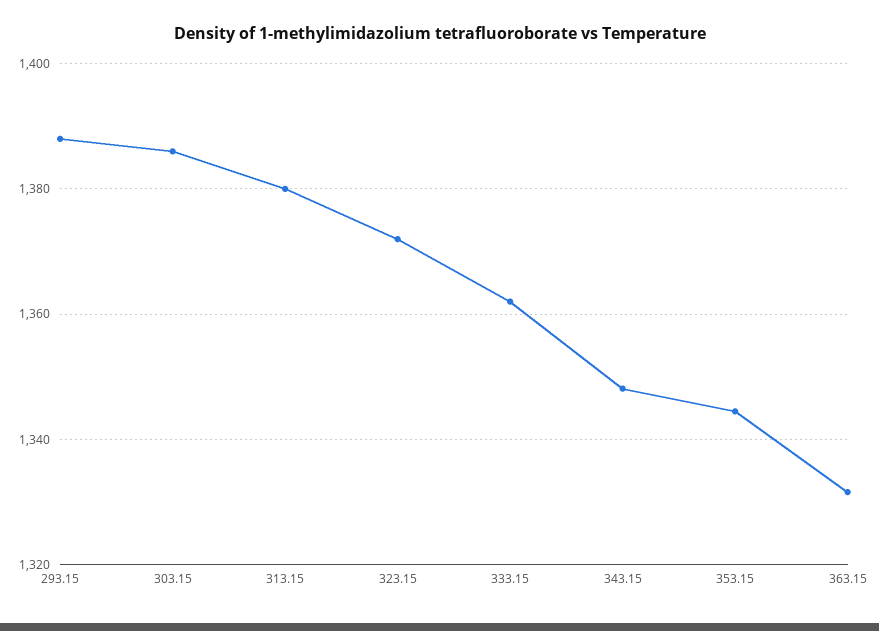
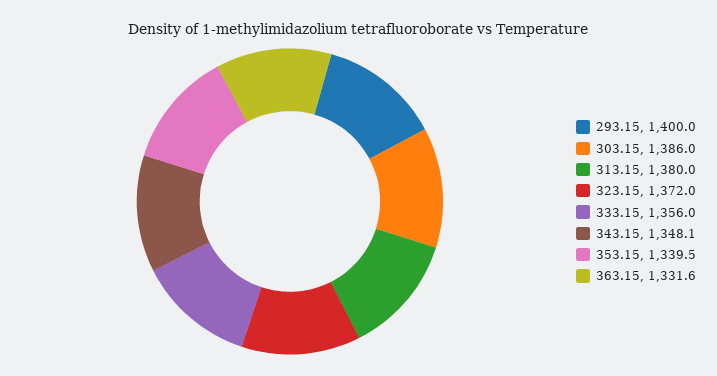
  {
-   "293.15": 1388,
+   "293.15": 1400,
    "303.15": 1386,
    "313.15": 1380,
    "323.15": 1372,
-   "333.15": 1362,
+   "333.15": 1356,
    "343.15": 1348.1,
-   "353.15": 1344,
+   "353.15": 1339.5,
    "363.15": 1331.6
  }

